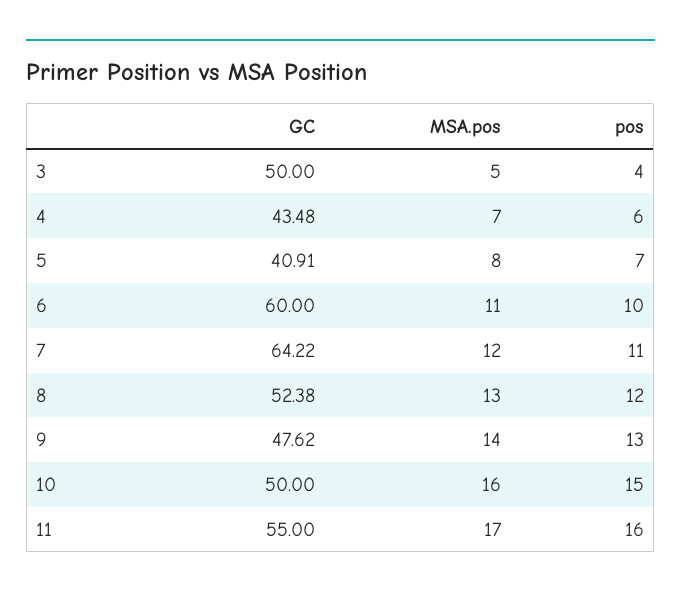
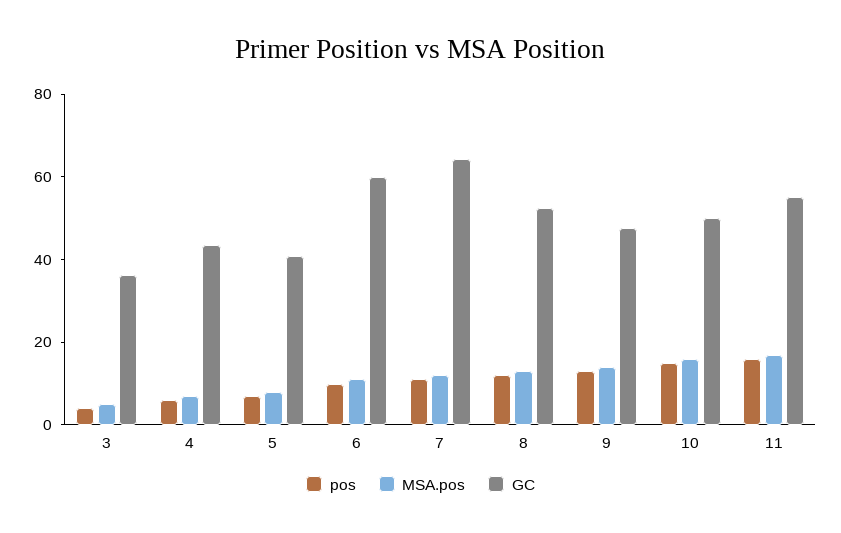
  {
    "GC": {
-     "3": 50,
+     "3": 35,
      "4": 43.48,
      "5": 40.91,
      "6": 60,
      "7": 64.22,
      "8": 52.38,
      "9": 47.62,
      "10": 50,
      "11": 55
    },
    "MSA.pos": {
      "3": 5,
      "4": 7,
      "5": 8,
      "6": 11,
      "7": 12,
      "8": 13,
      "9": 14,
      "10": 16,
      "11": 17
    },
    "pos": {
      "3": 4,
      "4": 6,
      "5": 7,
      "6": 10,
      "7": 11,
      "8": 12,
      "9": 13,
      "10": 15,
      "11": 16
    }
  }

